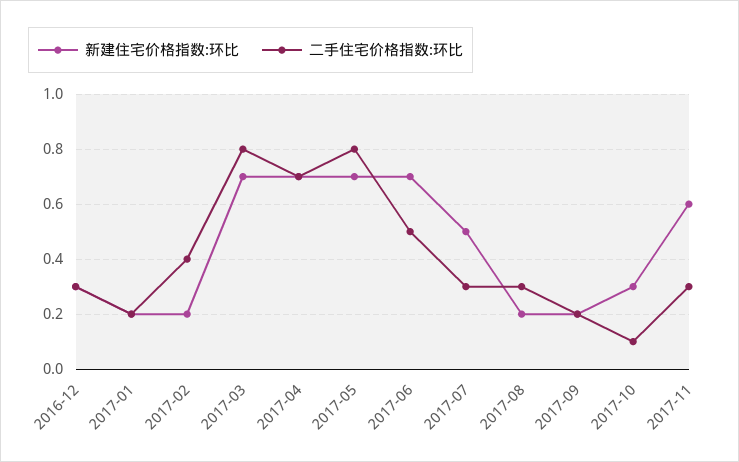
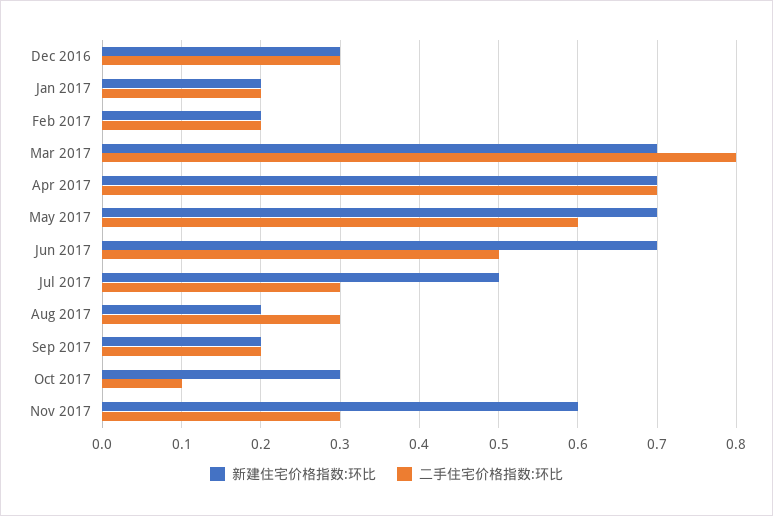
  {
    "新建住宅价格指数:环比": {
      "2016-12": 0.3,
      "2017-01": 0.2,
      "2017-02": 0.2,
      "2017-03": 0.7,
      "2017-04": 0.7,
      "2017-05": 0.7,
      "2017-06": 0.7,
      "2017-07": 0.5,
      "2017-08": 0.2,
      "2017-09": 0.2,
      "2017-10": 0.3,
      "2017-11": 0.6
    },
    "二手住宅价格指数:环比": {
      "2016-12": 0.3,
      "2017-01": 0.2,
-     "2017-02": 0.4,
+     "2017-02": 0.2,
      "2017-03": 0.8,
      "2017-04": 0.7,
-     "2017-05": 0.8,
+     "2017-05": 0.6,
      "2017-06": 0.5,
      "2017-07": 0.3,
      "2017-08": 0.3,
      "2017-09": 0.2,
      "2017-10": 0.1,
      "2017-11": 0.3
    }
  }

